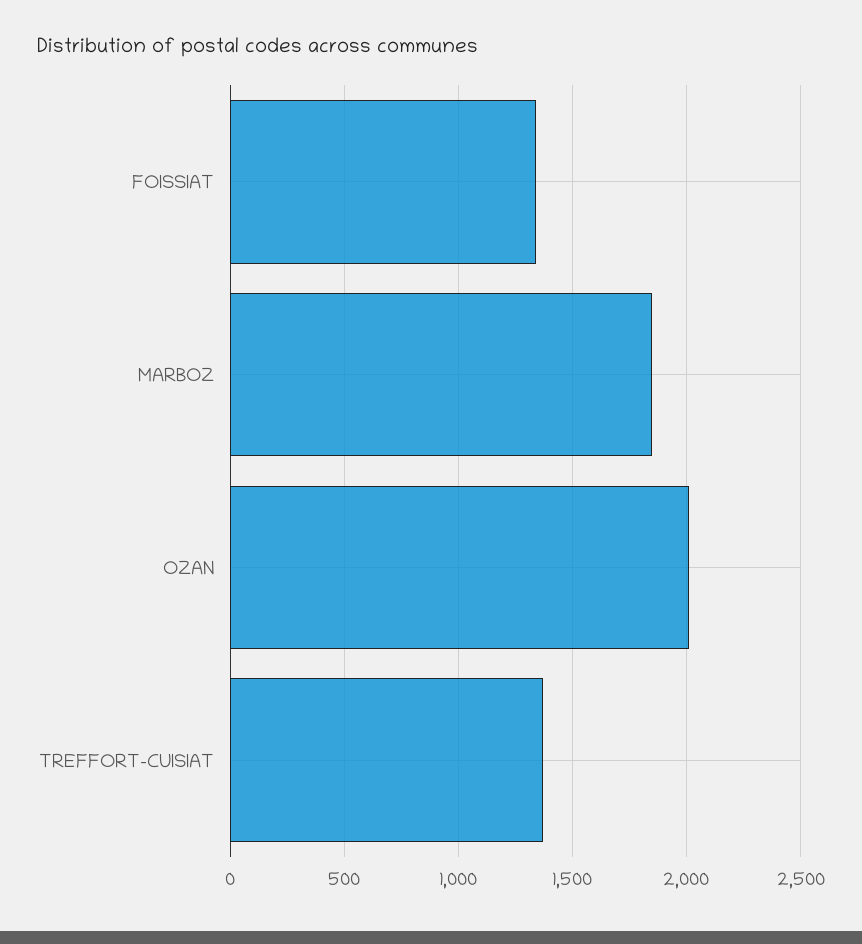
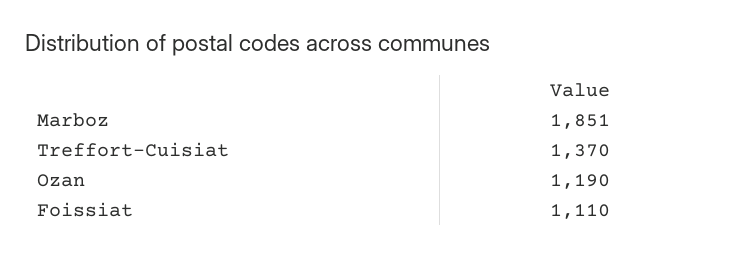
  {
-   "FOISSIAT": 1350,
+   "FOISSIAT": 1110,
    "MARBOZ": 1851,
-   "OZAN": 2000,
+   "OZAN": 1190,
    "TREFFORT-CUISIAT": 1370
  }

